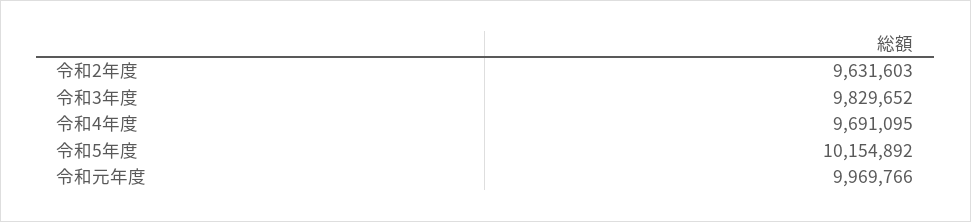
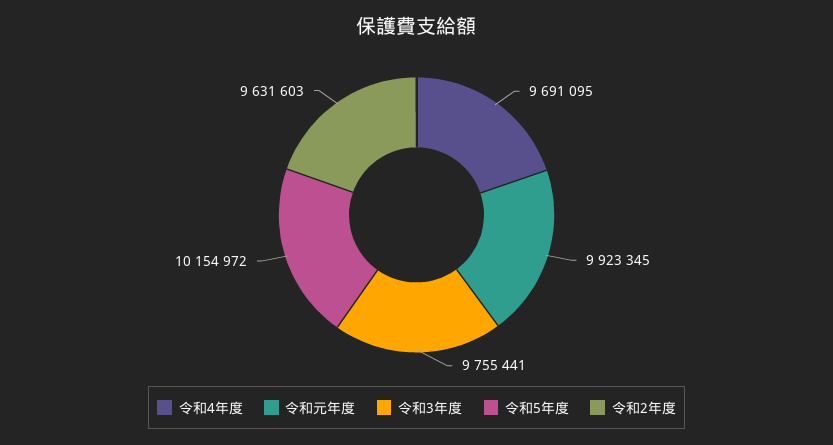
  {
    "令和2年度": 9631603,
-   "令和3年度": 9829652,
+   "令和3年度": 9755441,
    "令和4年度": 9691095,
-   "令和5年度": 10154892,
+   "令和5年度": 10154972,
-   "令和元年度": 9969766
+   "令和元年度": 9923345
  }

